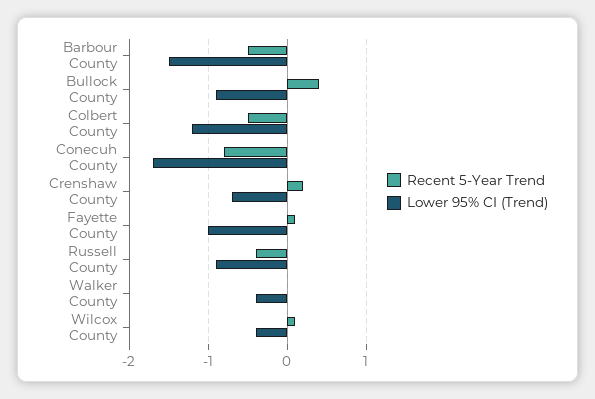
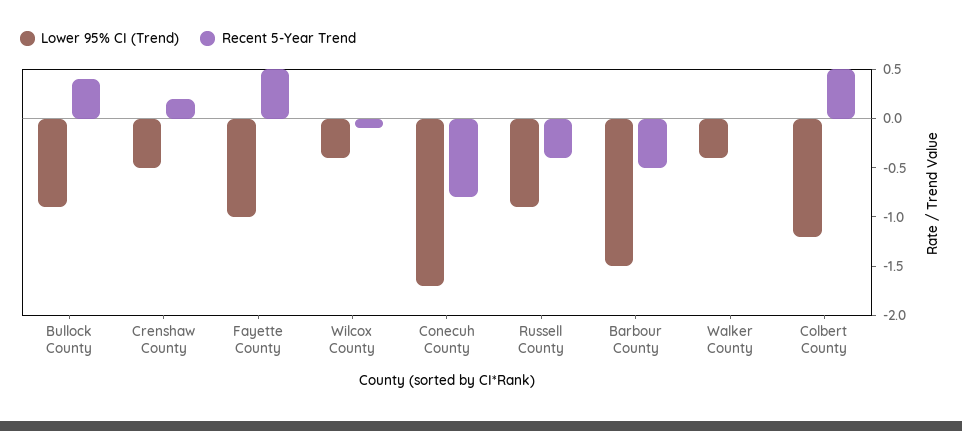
  {
    "Recent 5-Year Trend": {
      "Barbour County": -0.5,
      "Bullock County": 0.4,
-     "Colbert County": -0.5,
+     "Colbert County": 0.5,
      "Conecuh County": -0.8,
      "Crenshaw County": 0.2,
-     "Fayette County": 0.1,
+     "Fayette County": 0.5,
      "Russell County": -0.4,
      "Walker County": 0,
-     "Wilcox County": 0.1
+     "Wilcox County": -0.1
    },
    "Lower 95% CI (Trend)": {
      "Barbour County": -1.5,
      "Bullock County": -0.9,
      "Colbert County": -1.2,
      "Conecuh County": -1.7,
-     "Crenshaw County": -0.7,
+     "Crenshaw County": -0.5,
      "Fayette County": -1,
      "Russell County": -0.9,
      "Walker County": -0.4,
      "Wilcox County": -0.4
    }
  }

